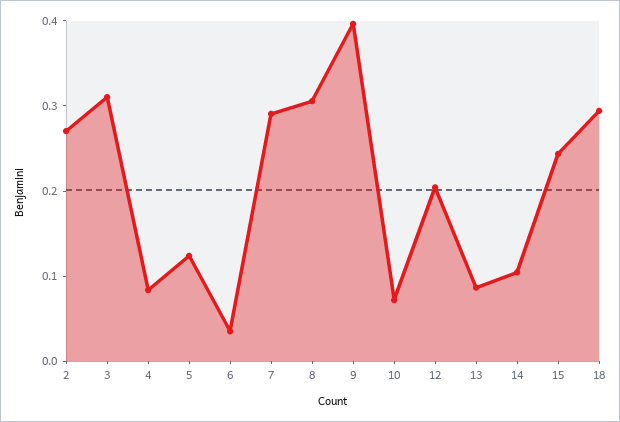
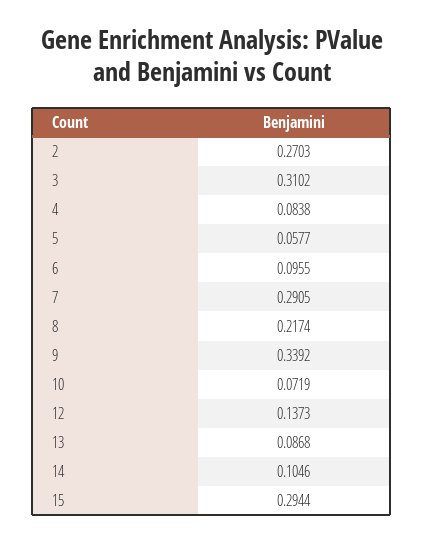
  {
    "2": 0.2703,
    "3": 0.3102,
    "4": 0.0838,
-   "5": 0.12,
+   "5": 0.0577,
-   "6": 0.04,
+   "6": 0.0955,
    "7": 0.2905,
-   "8": 0.3,
+   "8": 0.2174,
-   "9": 0.4,
+   "9": 0.3392,
    "10": 0.0719,
-   "12": 0.2,
+   "12": 0.1373,
    "13": 0.0868,
    "14": 0.1046,
-   "15": 0.24,
+   "15": 0.2944
-   "18": 0.3
  }

